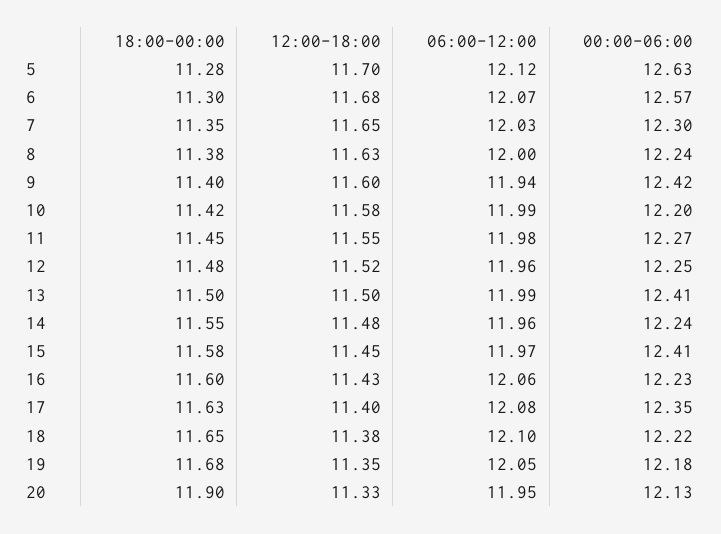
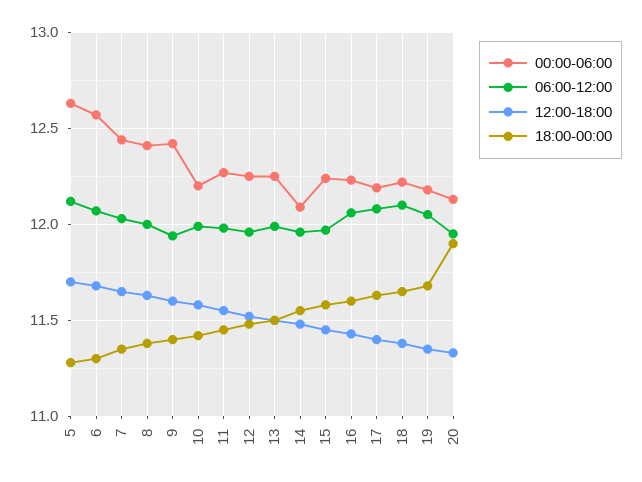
  {
    "18:00-00:00": {
      "5": 11.28,
      "6": 11.3,
      "7": 11.35,
      "8": 11.38,
      "9": 11.4,
      "10": 11.42,
      "11": 11.45,
      "12": 11.48,
      "13": 11.5,
      "14": 11.55,
      "15": 11.58,
      "16": 11.6,
      "17": 11.63,
      "18": 11.65,
      "19": 11.68,
      "20": 11.9
    },
    "12:00-18:00": {
      "5": 11.7,
      "6": 11.68,
      "7": 11.65,
      "8": 11.63,
      "9": 11.6,
      "10": 11.58,
      "11": 11.55,
      "12": 11.52,
      "13": 11.5,
      "14": 11.48,
      "15": 11.45,
      "16": 11.43,
      "17": 11.4,
      "18": 11.38,
      "19": 11.35,
      "20": 11.33
    },
    "06:00-12:00": {
      "5": 12.12,
      "6": 12.07,
      "7": 12.03,
      "8": 12,
      "9": 11.94,
      "10": 11.99,
      "11": 11.98,
      "12": 11.96,
      "13": 11.99,
      "14": 11.96,
      "15": 11.97,
      "16": 12.06,
      "17": 12.08,
      "18": 12.1,
      "19": 12.05,
      "20": 11.95
    },
    "00:00-06:00": {
      "5": 12.63,
      "6": 12.57,
-     "7": 12.3,
+     "7": 12.45,
-     "8": 12.24,
+     "8": 12.4,
      "9": 12.42,
      "10": 12.2,
      "11": 12.27,
      "12": 12.25,
-     "13": 12.41,
+     "13": 12.25,
-     "14": 12.24,
+     "14": 12.1,
-     "15": 12.41,
+     "15": 12.25,
      "16": 12.23,
-     "17": 12.35,
+     "17": 12.2,
      "18": 12.22,
      "19": 12.18,
      "20": 12.13
    }
  }

